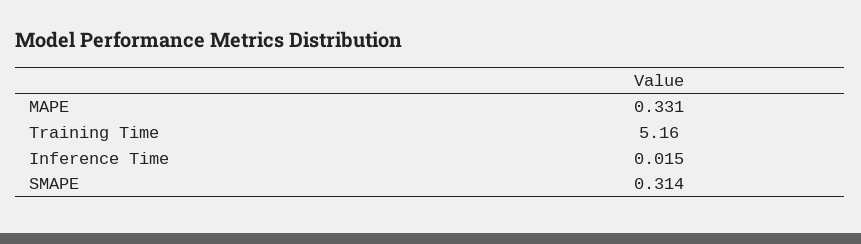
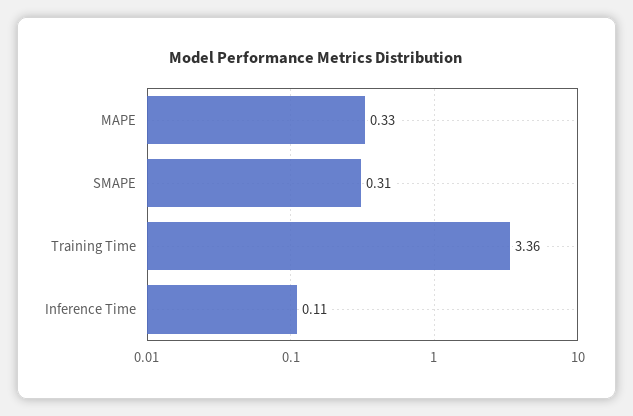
  {
    "MAPE": 0.331,
-   "Training Time": 5.16,
+   "Training Time": 3.36,
-   "Inference Time": 0.015,
+   "Inference Time": 0.11,
    "SMAPE": 0.314
  }

